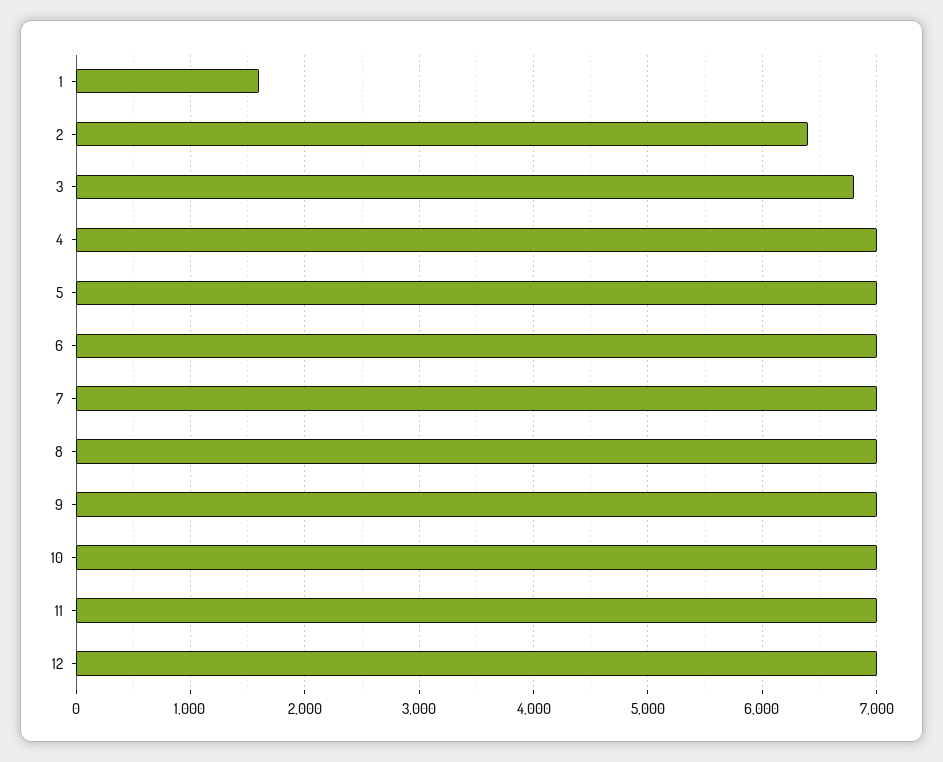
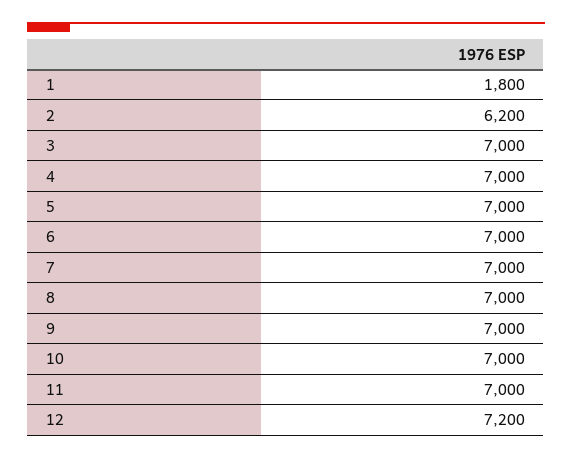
  {
-   "1": 1600,
+   "1": 1800,
-   "2": 6400,
+   "2": 6200,
-   "3": 6800,
+   "3": 7000,
    "4": 7000,
    "5": 7000,
    "6": 7000,
    "7": 7000,
    "8": 7000,
    "9": 7000,
    "10": 7000,
    "11": 7000,
-   "12": 7000
+   "12": 7200
  }

